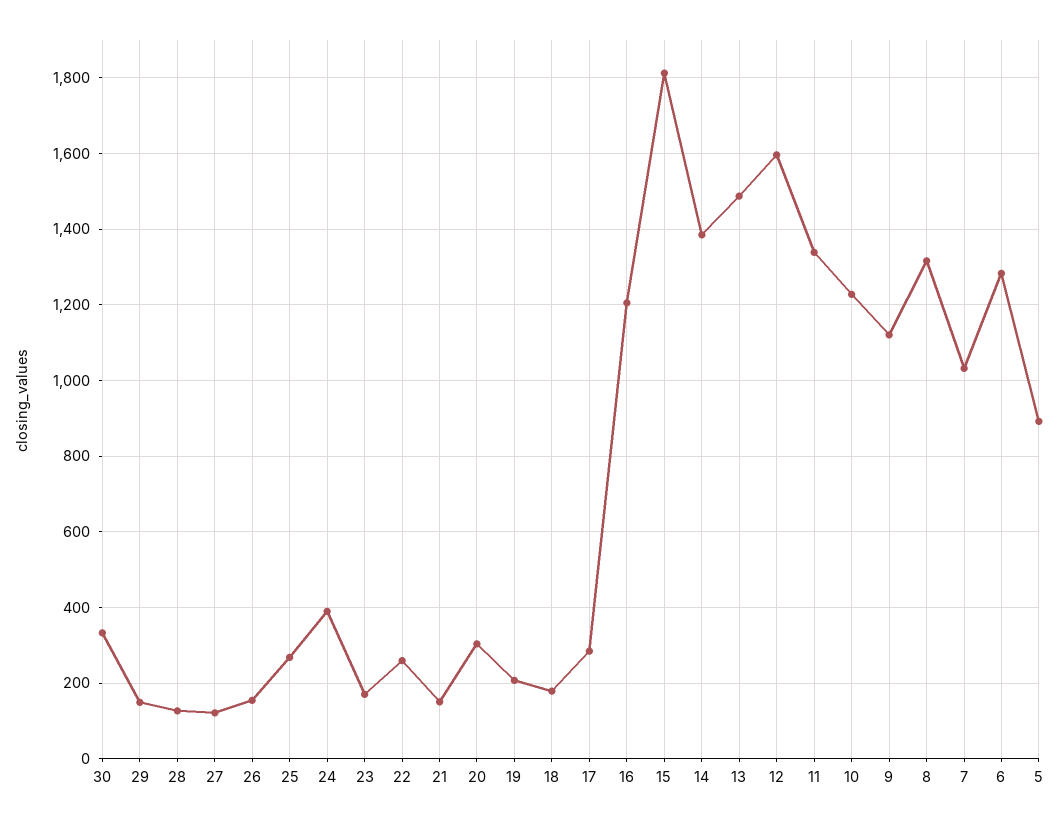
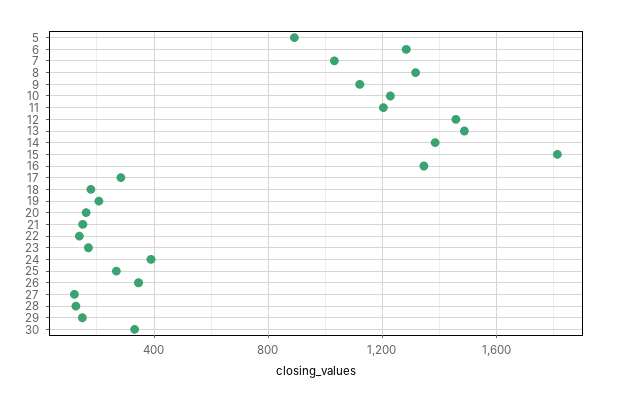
  {
    "30": 340,
    "29": 140,
    "28": 120,
    "27": 120,
-   "26": 160,
+   "26": 350,
    "25": 260,
    "24": 380,
    "23": 160,
-   "22": 260,
+   "22": 150,
    "21": 160,
-   "20": 300,
+   "20": 150,
    "19": 200,
    "18": 180,
    "17": 280,
-   "16": 1200,
+   "16": 1350,
    "15": 1820,
    "14": 1380,
    "13": 1480,
-   "12": 1600,
+   "12": 1450,
-   "11": 1340,
+   "11": 1200,
    "10": 1220,
    "9": 1120,
    "8": 1320,
    "7": 1040,
    "6": 1280,
    "5": 900
  }

